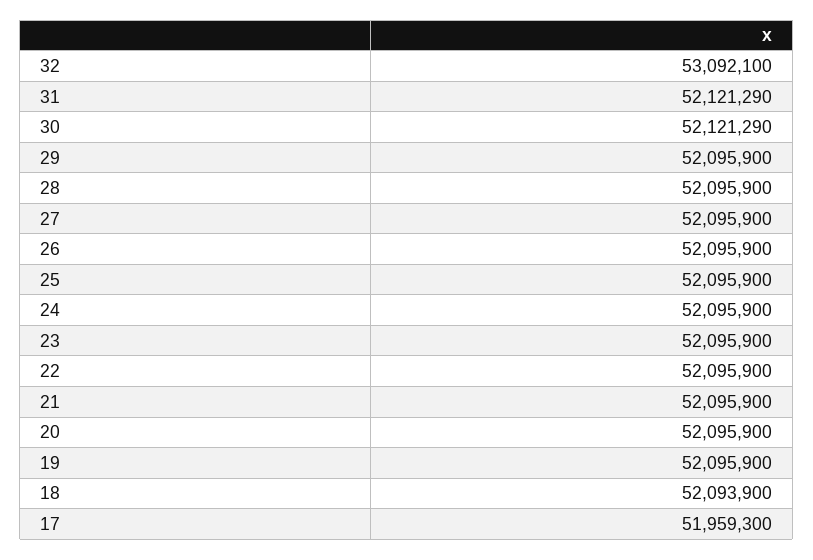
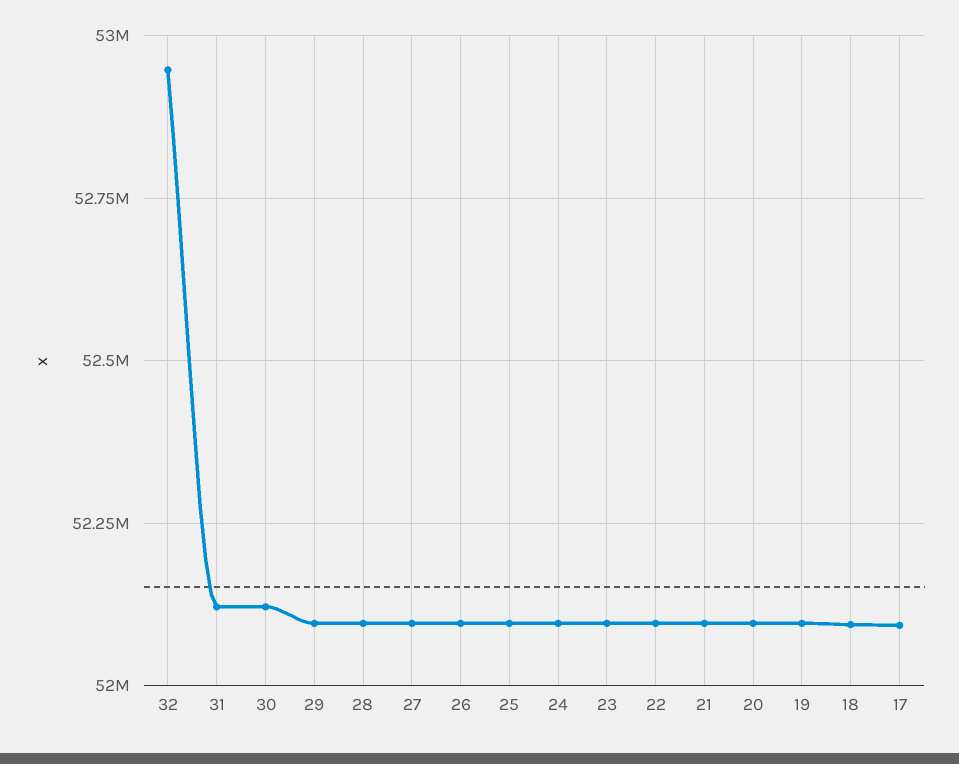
  {
-   "32": 53092100,
+   "32": 52950000,
    "31": 52121290,
    "30": 52121290,
    "29": 52095900,
    "28": 52095900,
    "27": 52095900,
    "26": 52095900,
    "25": 52095900,
    "24": 52095900,
    "23": 52095900,
    "22": 52095900,
    "21": 52095900,
    "20": 52095900,
    "19": 52095900,
    "18": 52093900,
-   "17": 51959300
+   "17": 52100000
  }

